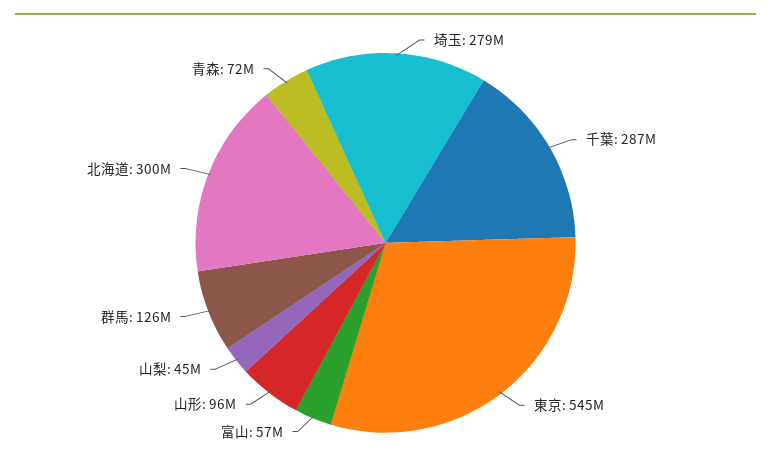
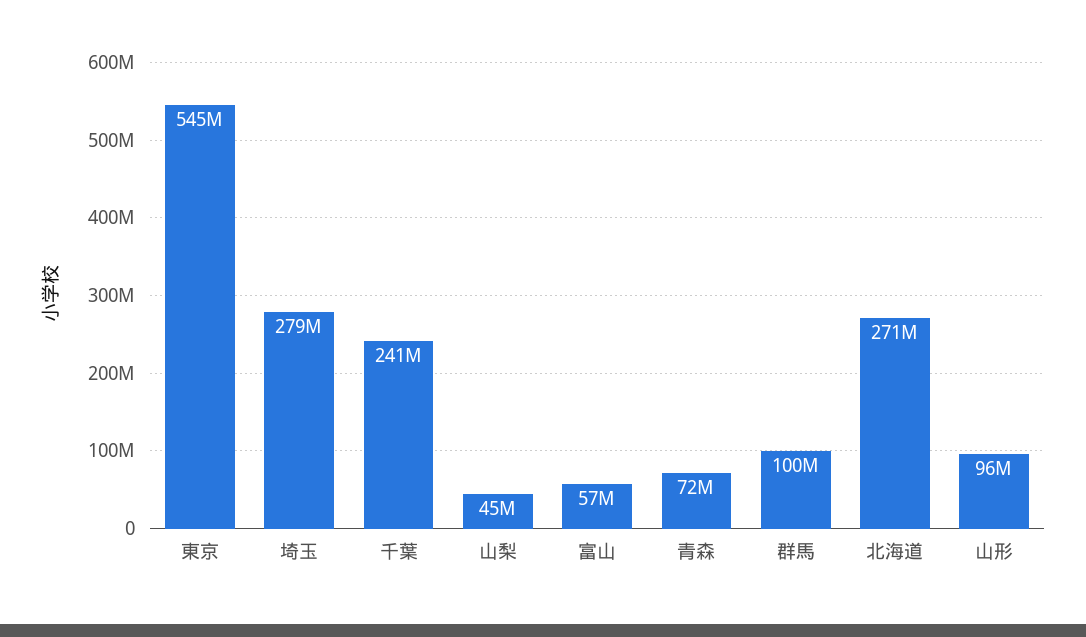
  {
    "埼玉": 279000000,
-   "千葉": 287000000,
+   "千葉": 241000000,
    "東京": 545000000,
    "富山": 57000000,
    "山形": 96000000,
    "山梨": 45000000,
-   "群馬": 126000000,
+   "群馬": 100000000,
-   "北海道": 300000000,
+   "北海道": 271000000,
    "青森": 72000000
  }

